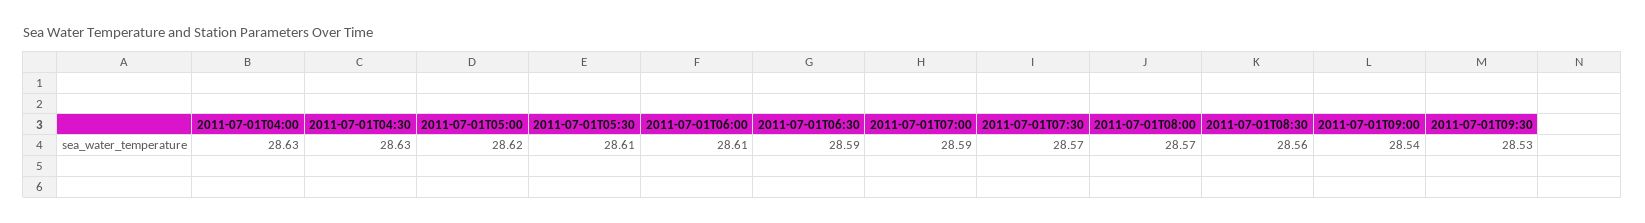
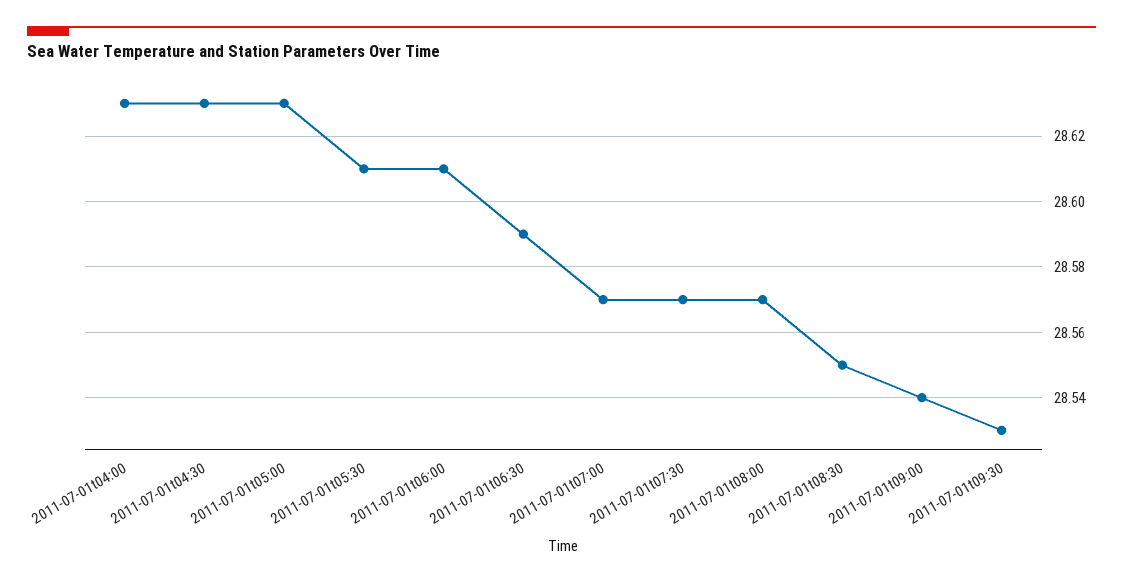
  {
    "2011-07-01T04:00": 28.63,
    "2011-07-01T04:30": 28.63,
-   "2011-07-01T05:00": 28.62,
+   "2011-07-01T05:00": 28.63,
    "2011-07-01T05:30": 28.61,
    "2011-07-01T06:00": 28.61,
    "2011-07-01T06:30": 28.59,
-   "2011-07-01T07:00": 28.59,
+   "2011-07-01T07:00": 28.57,
    "2011-07-01T07:30": 28.57,
    "2011-07-01T08:00": 28.57,
-   "2011-07-01T08:30": 28.56,
+   "2011-07-01T08:30": 28.55,
    "2011-07-01T09:00": 28.54,
    "2011-07-01T09:30": 28.53
  }

